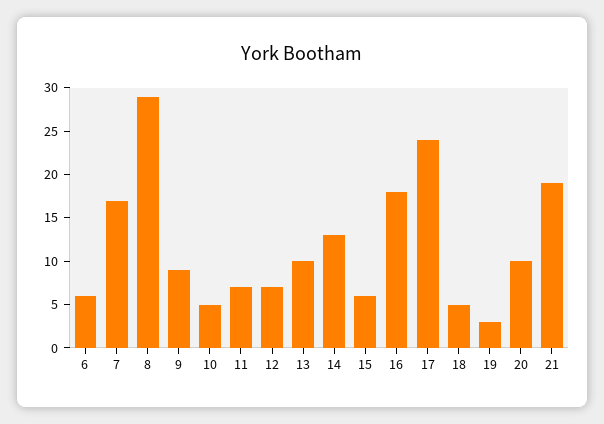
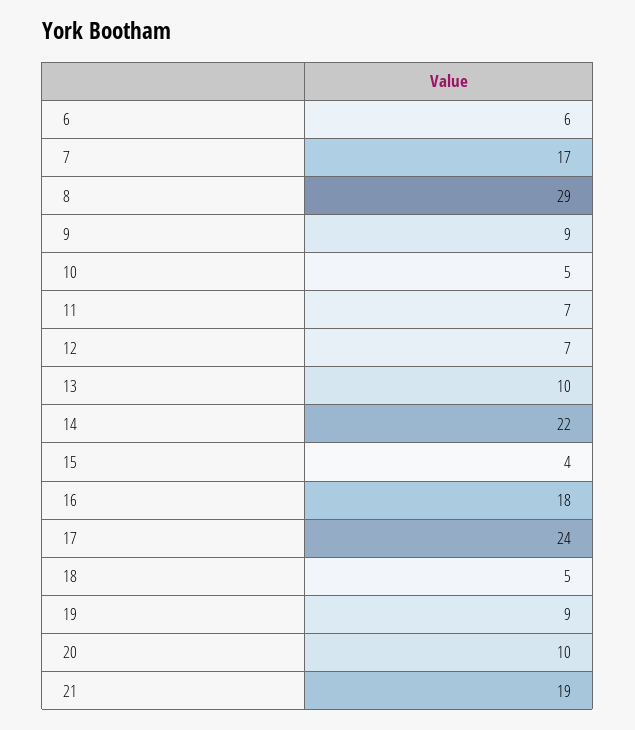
  {
    "6": 6,
    "7": 17,
    "8": 29,
    "9": 9,
    "10": 5,
    "11": 7,
    "12": 7,
    "13": 10,
-   "14": 13,
+   "14": 22,
-   "15": 6,
+   "15": 4,
    "16": 18,
    "17": 24,
    "18": 5,
-   "19": 3,
+   "19": 9,
    "20": 10,
    "21": 19
  }

